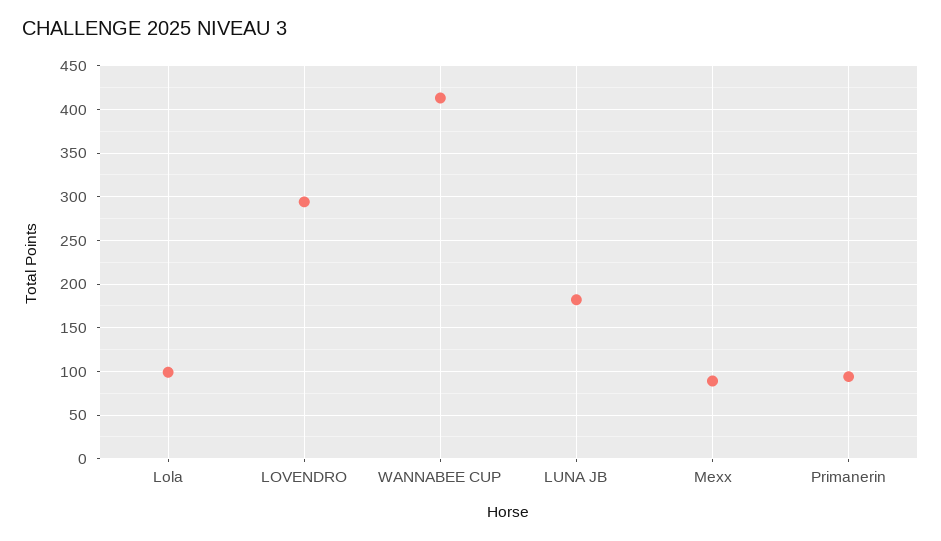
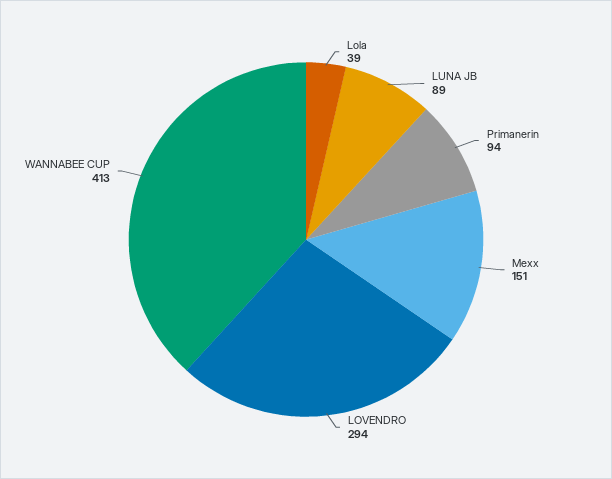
  {
-   "Lola": 100,
+   "Lola": 39,
    "LOVENDRO": 294,
    "WANNABEE CUP": 413,
-   "LUNA JB": 180,
+   "LUNA JB": 89,
-   "Mexx": 90,
+   "Mexx": 151,
    "Primanerin": 94
  }

